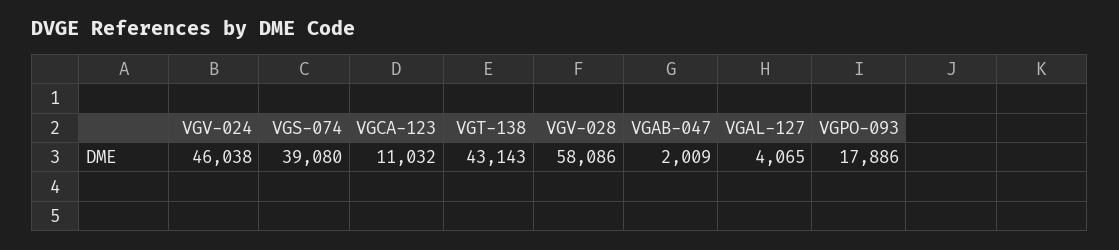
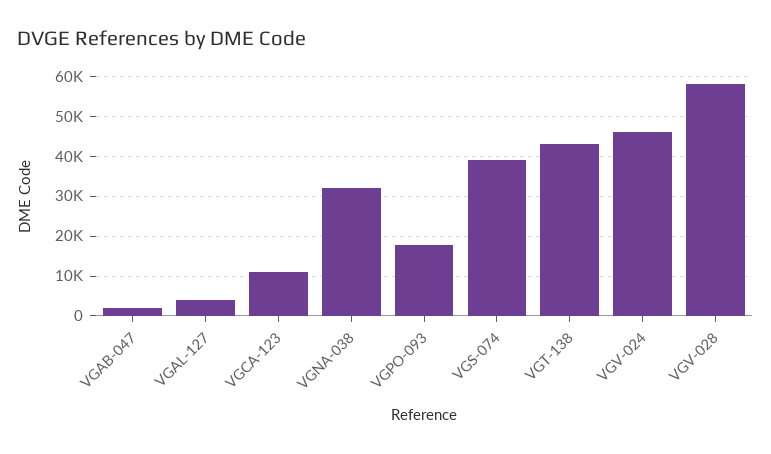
  {
    "VGV-024": 46038,
    "VGS-074": 39080,
    "VGCA-123": 11032,
    "VGT-138": 43143,
    "VGV-028": 58086,
    "VGAB-047": 2009,
    "VGAL-127": 4065,
-   "VGPO-093": 17886
+   "VGPO-093": 17886,
+   "VGNA-038": 32000
  }

